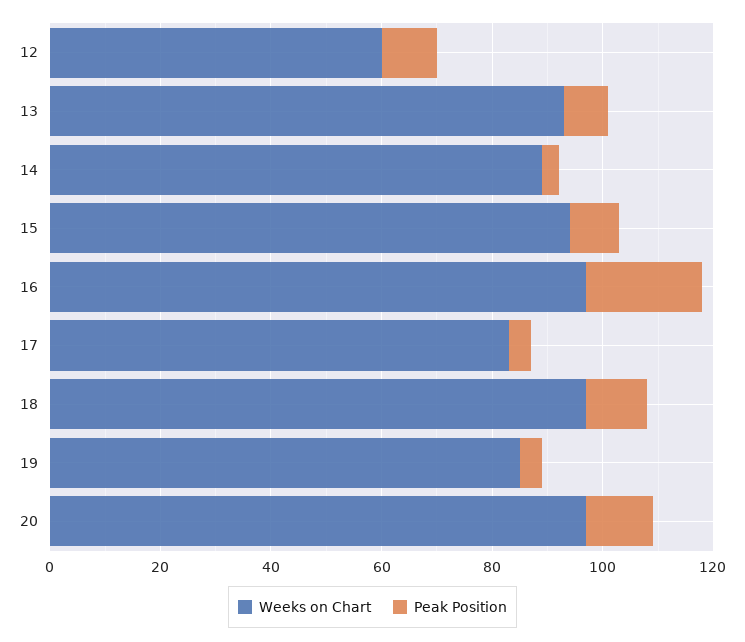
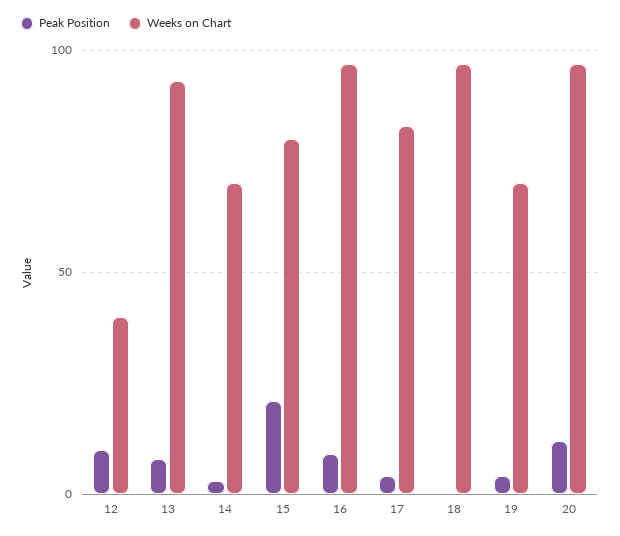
  {
    "Weeks on Chart": {
-     "12": 60,
+     "12": 40,
      "13": 95,
-     "14": 90,
+     "14": 70,
-     "15": 95,
+     "15": 80,
      "16": 95,
      "17": 85,
      "18": 95,
-     "19": 85,
+     "19": 70,
      "20": 95
    },
    "Peak Position": {
      "12": 10,
      "13": 10,
      "14": 5,
-     "15": 10,
+     "15": 20,
-     "16": 20,
+     "16": 10,
      "17": 5,
-     "18": 10,
+     "18": 0,
      "19": 5,
      "20": 10
    }
  }

